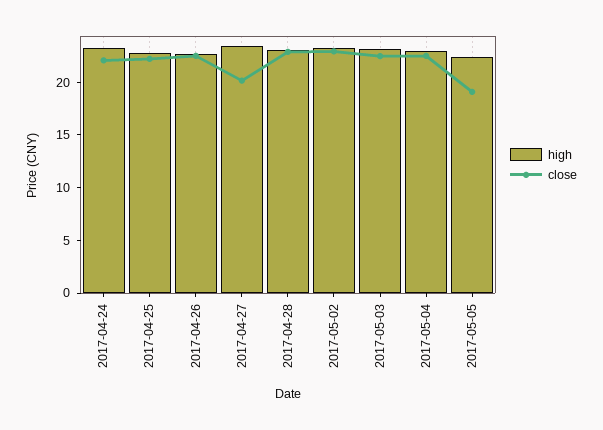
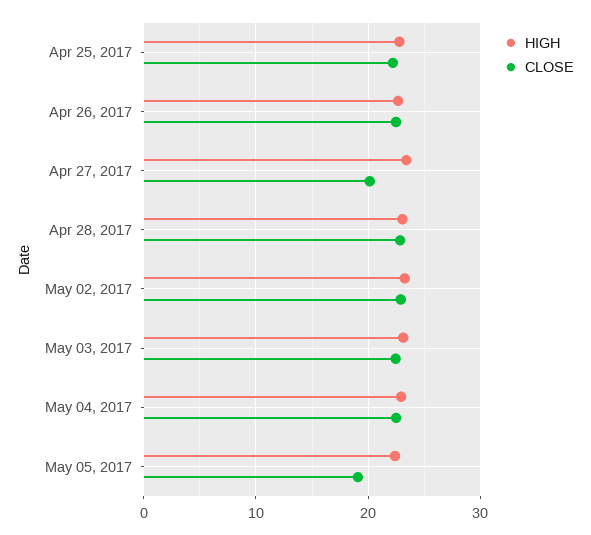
  {
    "high": {
-     "2017-04-24": 23,
      "2017-04-25": 23,
      "2017-04-26": 23,
      "2017-04-27": 23,
      "2017-04-28": 23,
      "2017-05-02": 23,
      "2017-05-03": 23,
      "2017-05-04": 23,
      "2017-05-05": 22
    },
    "close": {
-     "2017-04-24": 22,
      "2017-04-25": 22,
      "2017-04-26": 23,
      "2017-04-27": 20,
      "2017-04-28": 23,
      "2017-05-02": 23,
      "2017-05-03": 22,
      "2017-05-04": 23,
      "2017-05-05": 19
    }
  }

